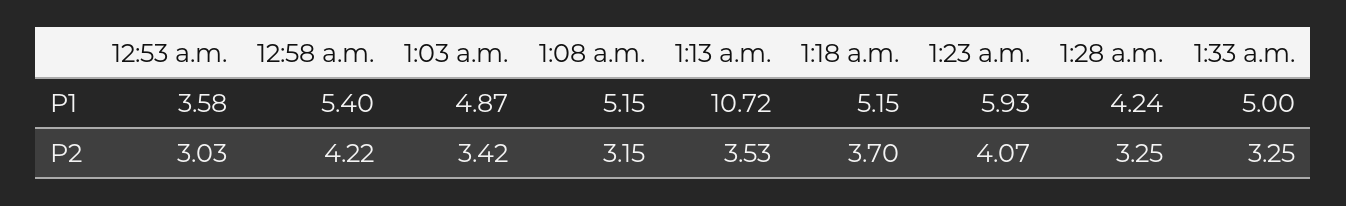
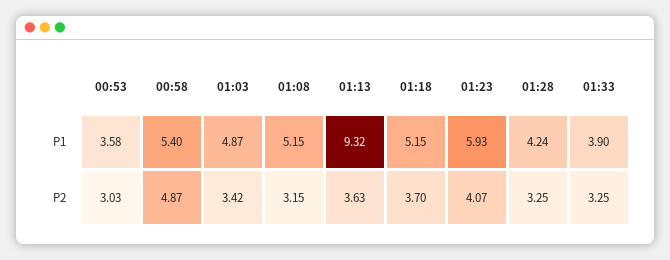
  {
    "12:53 a.m.": {
      "P1": 3.58,
      "P2": 3.03
    },
    "12:58 a.m.": {
      "P1": 5.4,
-     "P2": 4.22
+     "P2": 4.87
    },
    "1:03 a.m.": {
      "P1": 4.87,
      "P2": 3.42
    },
    "1:08 a.m.": {
      "P1": 5.15,
      "P2": 3.15
    },
    "1:13 a.m.": {
-     "P1": 10.72,
+     "P1": 9.32,
-     "P2": 3.53
+     "P2": 3.63
    },
    "1:18 a.m.": {
      "P1": 5.15,
      "P2": 3.7
    },
    "1:23 a.m.": {
      "P1": 5.93,
      "P2": 4.07
    },
    "1:28 a.m.": {
      "P1": 4.24,
      "P2": 3.25
    },
    "1:33 a.m.": {
-     "P1": 5,
+     "P1": 3.9,
      "P2": 3.25
    }
  }

